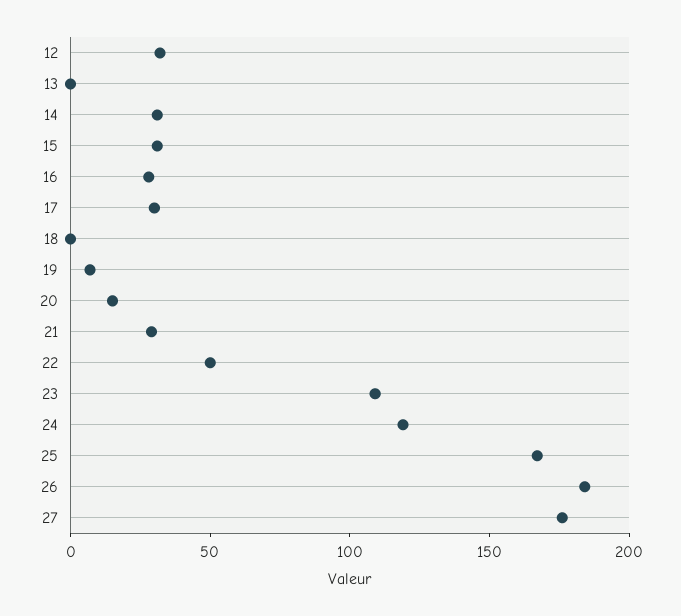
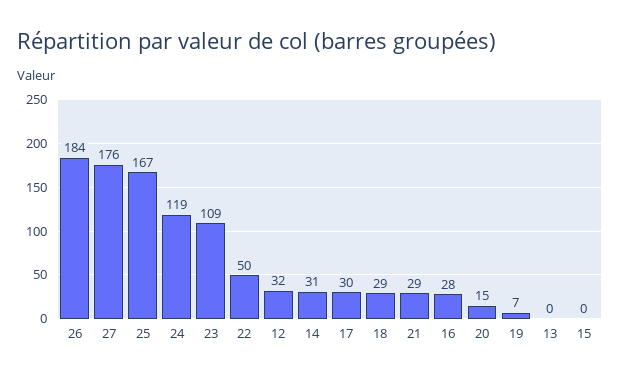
  {
    "12": 32,
    "13": 0,
    "14": 31,
-   "15": 30,
+   "15": 0,
    "16": 28,
    "17": 30,
-   "18": 0,
+   "18": 29,
    "19": 7,
    "20": 15,
    "21": 29,
    "22": 50,
    "23": 109,
    "24": 119,
    "25": 167,
    "26": 184,
    "27": 176
  }

